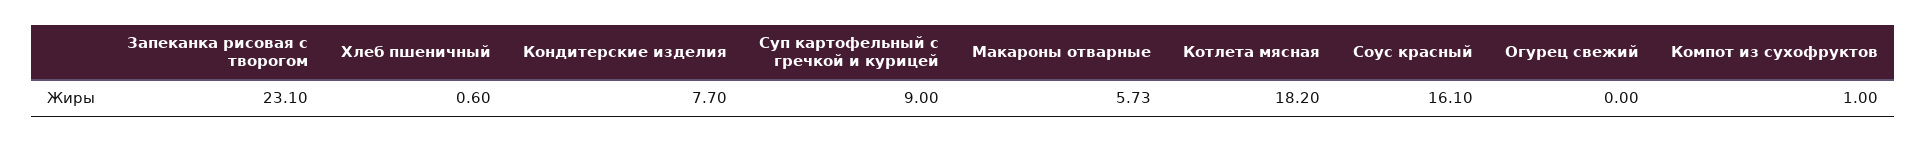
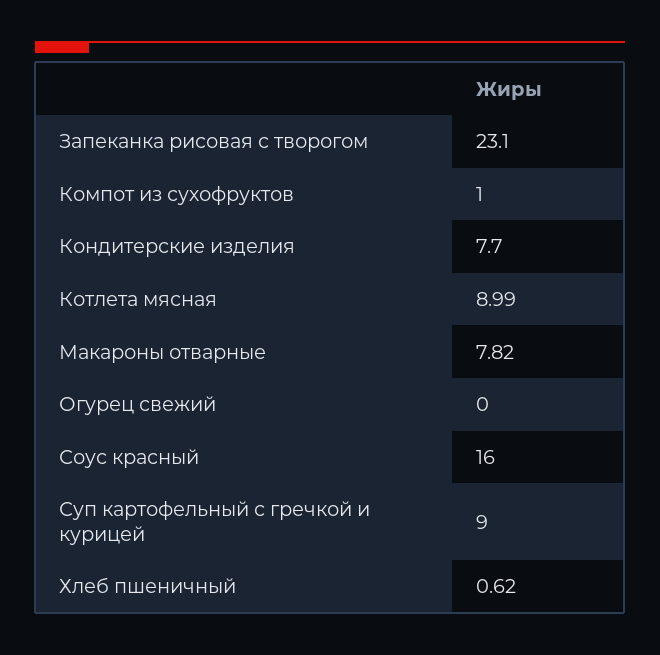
  {
    "Запеканка рисовая с творогом": 23.1,
-   "Хлеб пшеничный": 0.6,
+   "Хлеб пшеничный": 0.62,
    "Кондитерские изделия": 7.7,
    "Суп картофельный с гречкой и курицей": 9,
-   "Макароны отварные": 5.73,
+   "Макароны отварные": 7.82,
-   "Котлета мясная": 18.2,
+   "Котлета мясная": 8.99,
-   "Соус красный": 16.1,
+   "Соус красный": 16,
    "Огурец свежий": 0,
    "Компот из сухофруктов": 1
  }

